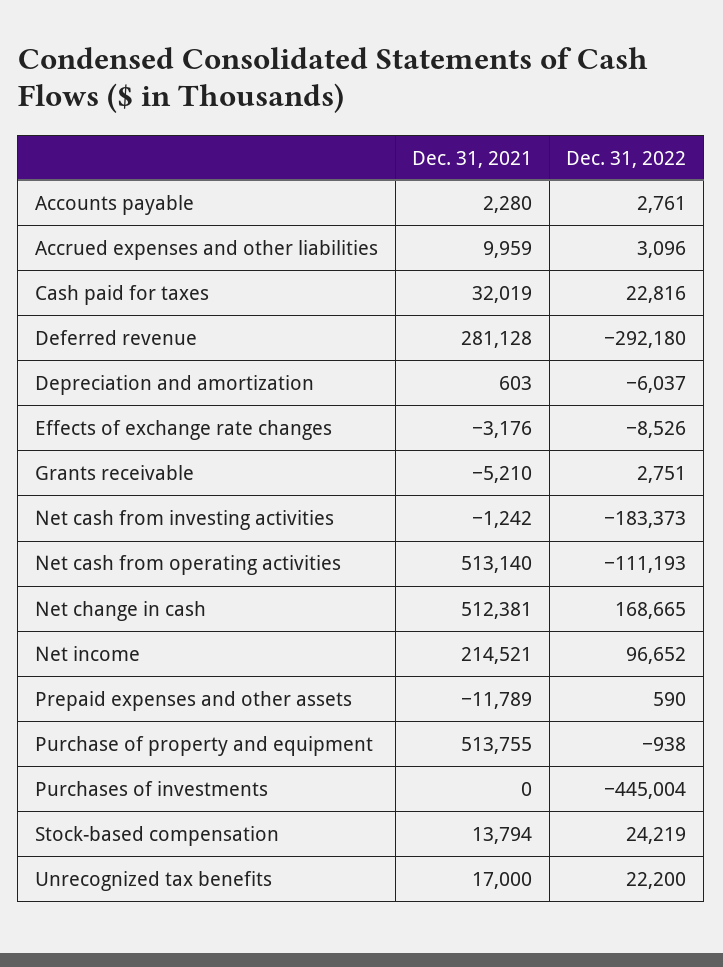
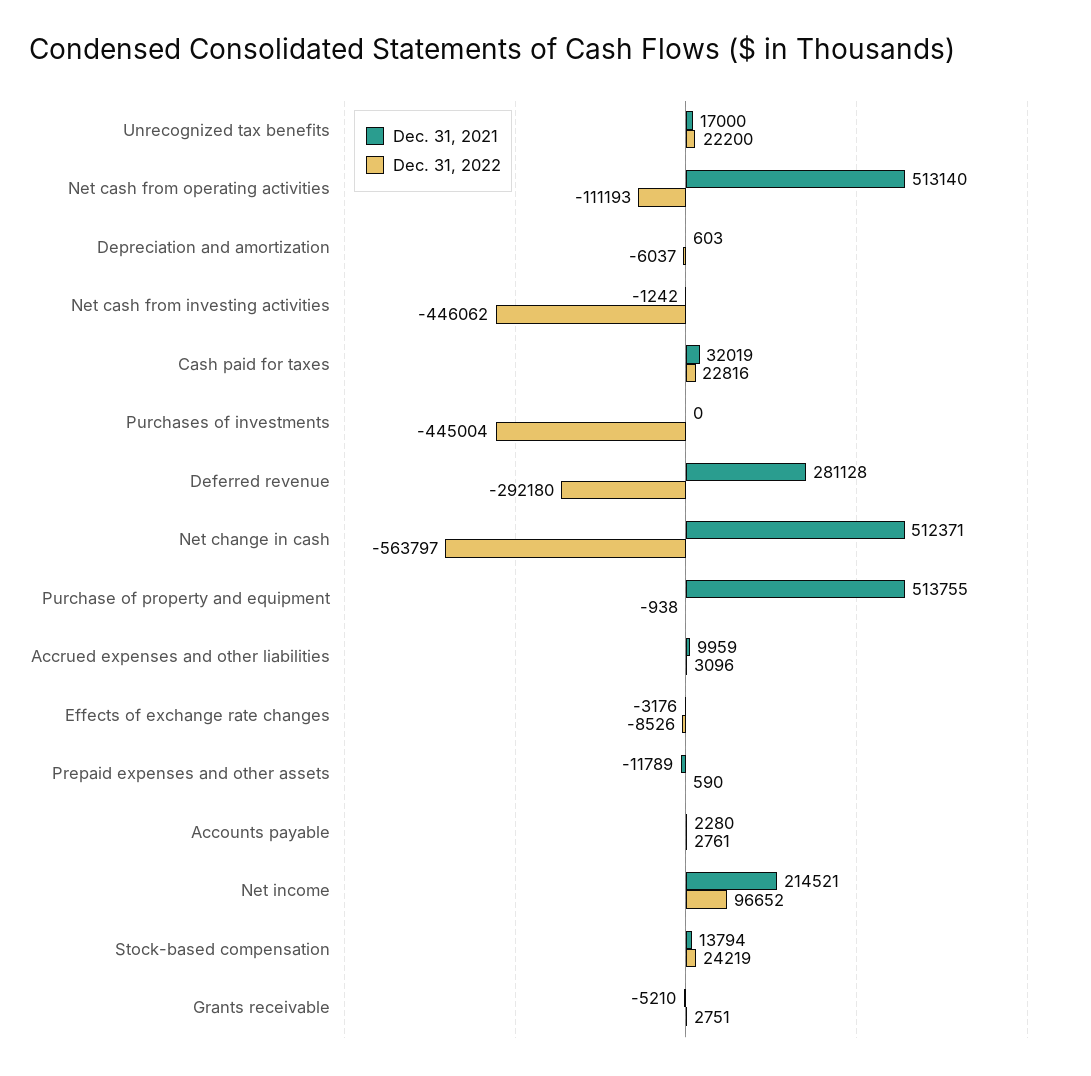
  {
    "Dec. 31, 2021": {
      "Accounts payable": 2280,
      "Accrued expenses and other liabilities": 9959,
      "Cash paid for taxes": 32019,
      "Deferred revenue": 281128,
      "Depreciation and amortization": 603,
      "Effects of exchange rate changes": -3176,
      "Grants receivable": -5210,
      "Net cash from investing activities": -1242,
      "Net cash from operating activities": 513140,
-     "Net change in cash": 512381,
+     "Net change in cash": 512371,
      "Net income": 214521,
      "Prepaid expenses and other assets": -11789,
      "Purchase of property and equipment": 513755,
      "Purchases of investments": 0,
      "Stock-based compensation": 13794,
      "Unrecognized tax benefits": 17000
    },
    "Dec. 31, 2022": {
      "Accounts payable": 2761,
      "Accrued expenses and other liabilities": 3096,
      "Cash paid for taxes": 22816,
      "Deferred revenue": -292180,
      "Depreciation and amortization": -6037,
      "Effects of exchange rate changes": -8526,
      "Grants receivable": 2751,
-     "Net cash from investing activities": -183373,
+     "Net cash from investing activities": -446062,
      "Net cash from operating activities": -111193,
-     "Net change in cash": 168665,
+     "Net change in cash": -563797,
      "Net income": 96652,
      "Prepaid expenses and other assets": 590,
      "Purchase of property and equipment": -938,
      "Purchases of investments": -445004,
      "Stock-based compensation": 24219,
      "Unrecognized tax benefits": 22200
    }
  }

